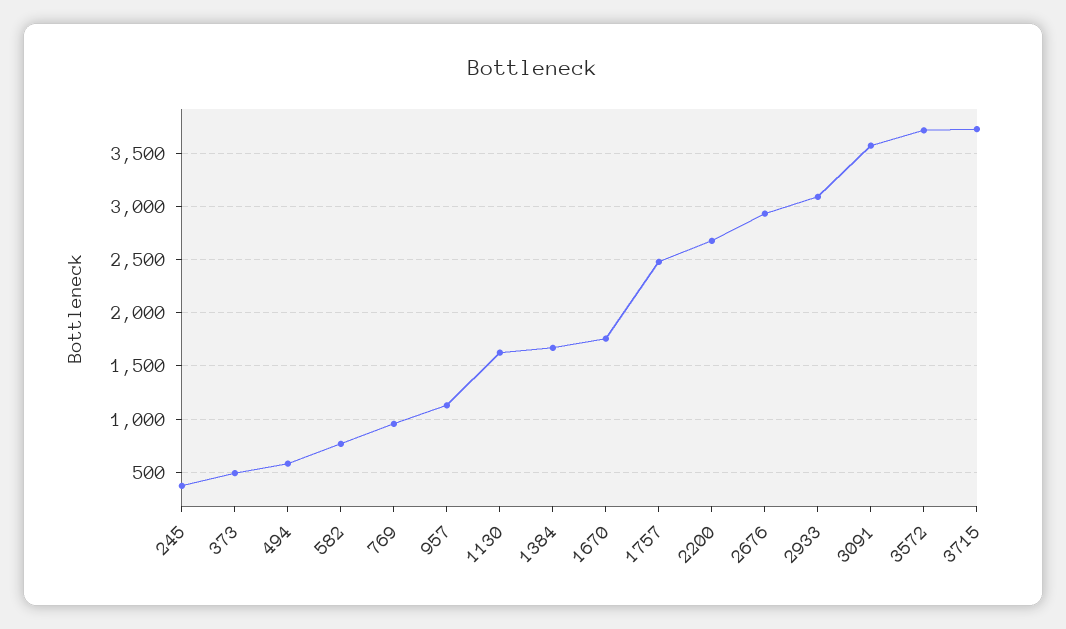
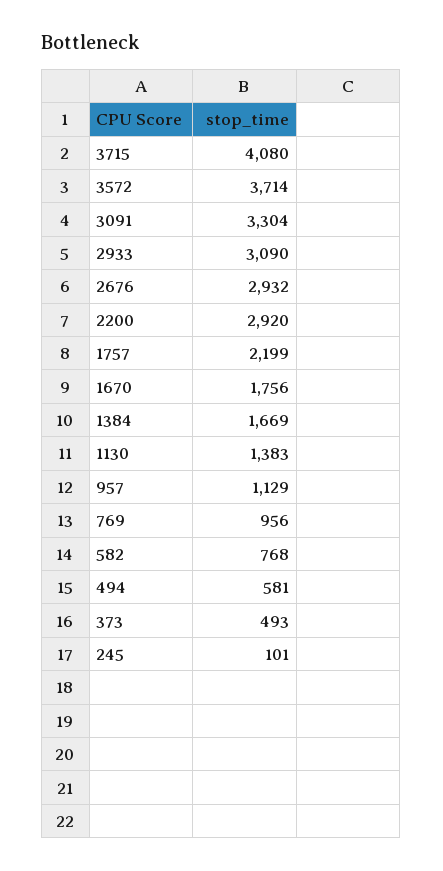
  {
-   "245": 400,
+   "245": 101,
    "373": 493,
    "494": 581,
    "582": 768,
    "769": 956,
    "957": 1129,
-   "1130": 1600,
+   "1130": 1383,
    "1384": 1669,
    "1670": 1756,
-   "1757": 2500,
+   "1757": 2199,
-   "2200": 2700,
+   "2200": 2920,
    "2676": 2932,
    "2933": 3090,
-   "3091": 3600,
+   "3091": 3304,
    "3572": 3714,
-   "3715": 3700
+   "3715": 4080
  }

